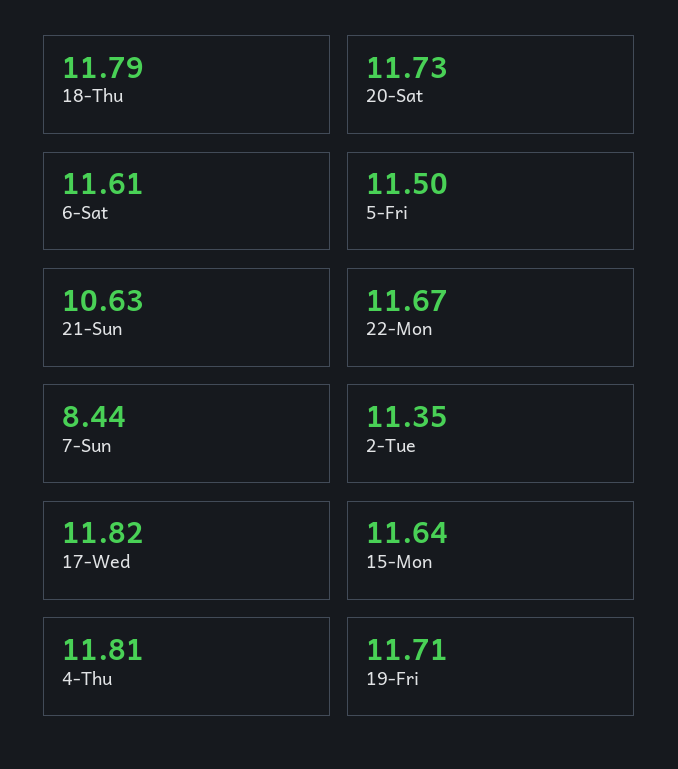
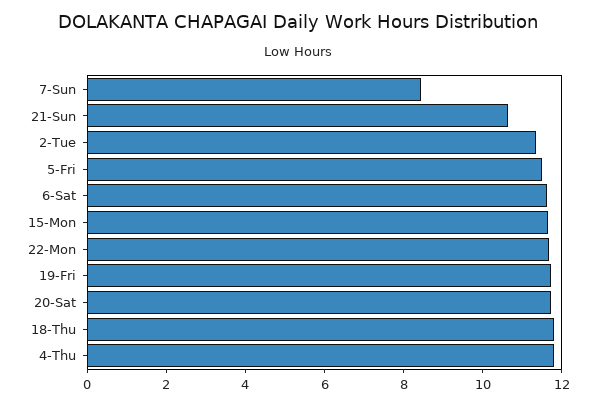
  {
    "18-Thu": 11.79,
    "20-Sat": 11.73,
    "6-Sat": 11.61,
    "5-Fri": 11.5,
    "21-Sun": 10.63,
    "22-Mon": 11.67,
    "7-Sun": 8.44,
    "2-Tue": 11.35,
-   "17-Wed": 11.82,
    "15-Mon": 11.64,
    "4-Thu": 11.81,
    "19-Fri": 11.71
  }

